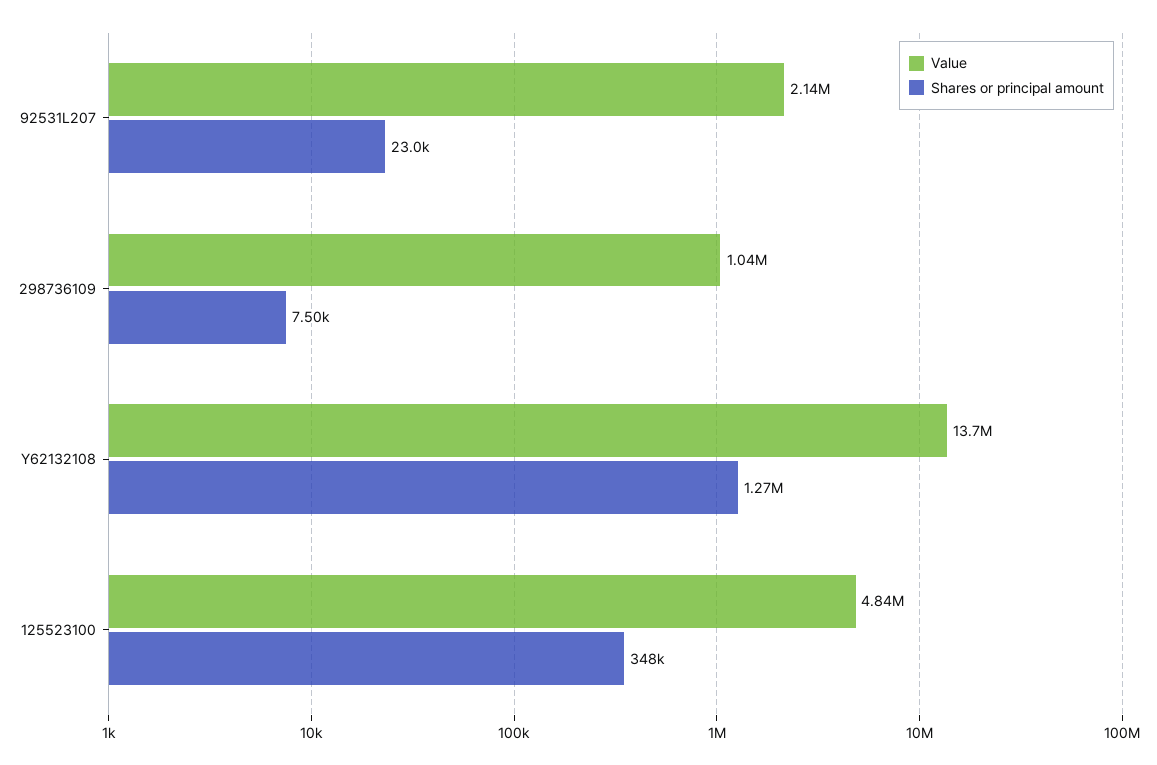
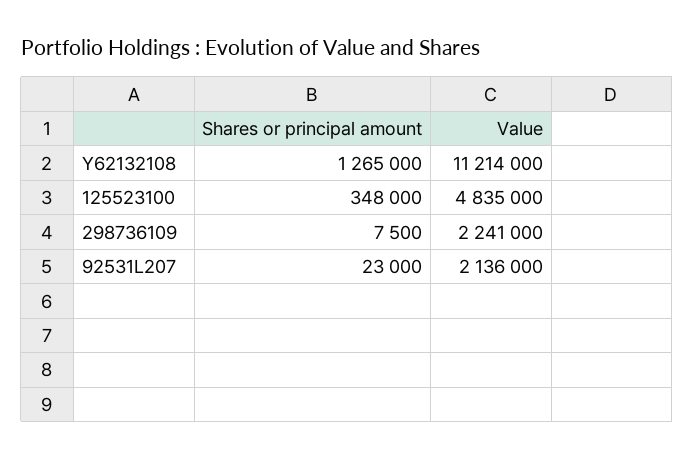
  {
    "Value": {
      "92531L207": 2136000,
-     "298736109": 1040000,
+     "298736109": 2241000,
-     "Y62132108": 13700000,
+     "Y62132108": 11214000,
      "125523100": 4835000
    },
    "Shares or principal amount": {
      "92531L207": 23000,
      "298736109": 7500,
      "Y62132108": 1265000,
      "125523100": 348000
    }
  }

